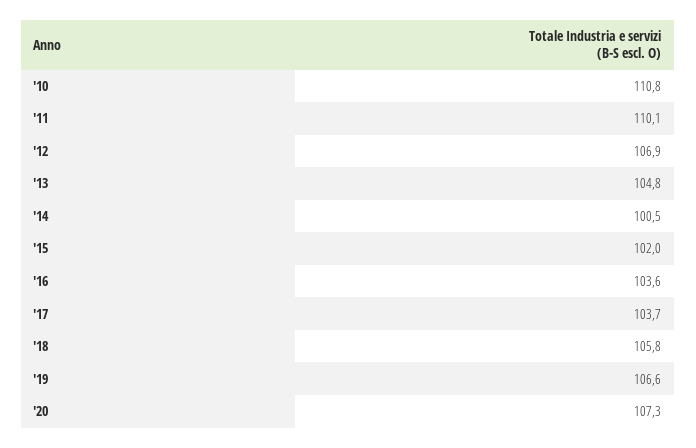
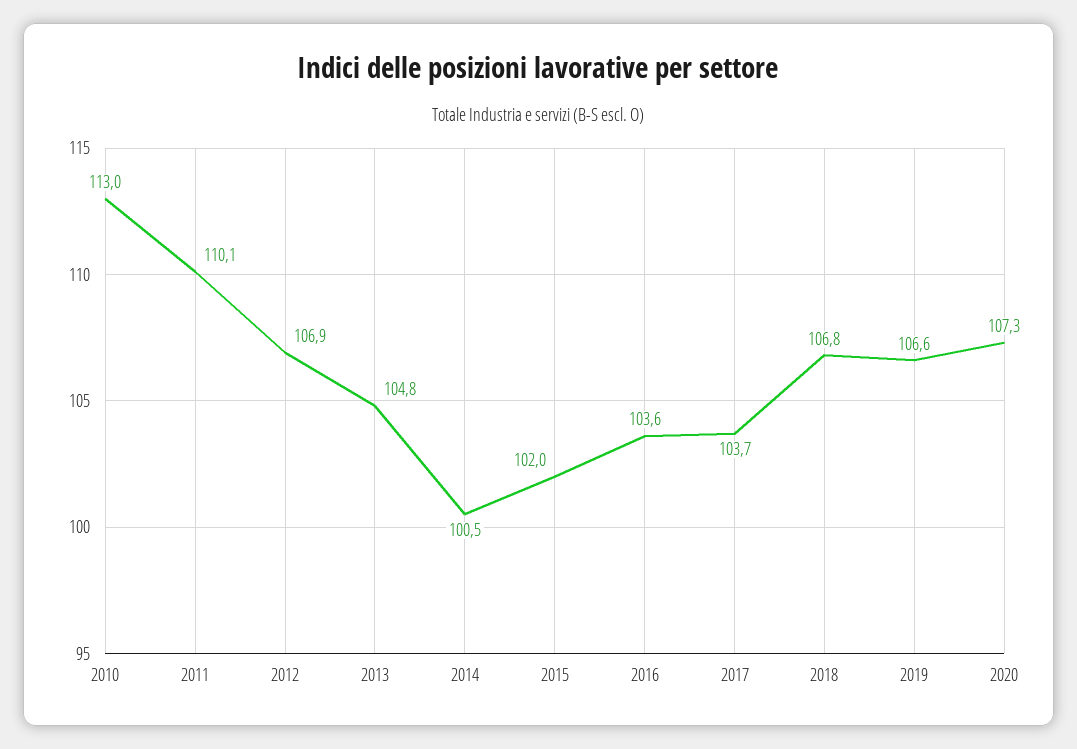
  {
-   "'10": 110.8,
+   "'10": 113,
    "'11": 110.1,
    "'12": 106.9,
    "'13": 104.8,
    "'14": 100.5,
    "'15": 102,
    "'16": 103.6,
    "'17": 103.7,
-   "'18": 105.8,
+   "'18": 106.8,
    "'19": 106.6,
    "'20": 107.3
  }

